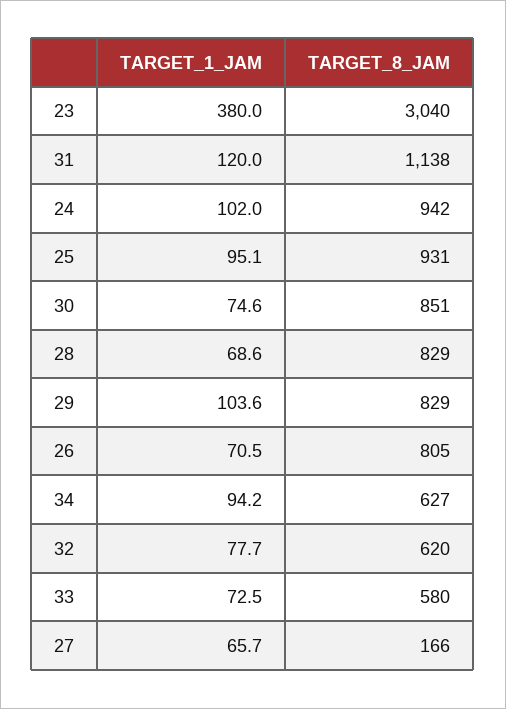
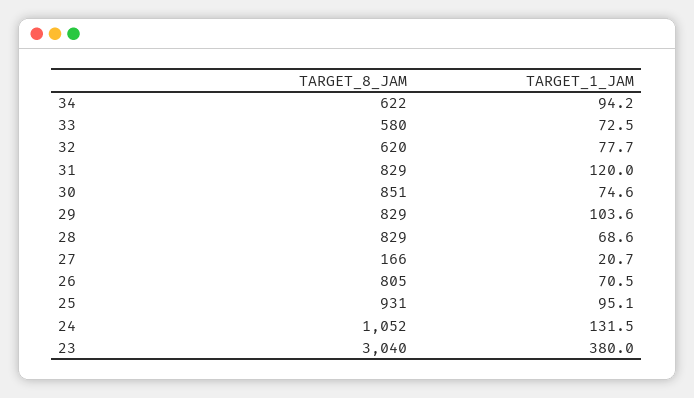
  {
    "TARGET_1_JAM": {
      "23": 380,
      "31": 120,
-     "24": 102,
+     "24": 131.5,
      "25": 95.1,
      "30": 74.6,
      "28": 68.6,
      "29": 103.6,
      "26": 70.5,
      "34": 94.2,
      "32": 77.7,
      "33": 72.5,
-     "27": 65.7
+     "27": 20.7
    },
    "TARGET_8_JAM": {
      "23": 3040,
-     "31": 1138,
+     "31": 829,
-     "24": 942,
+     "24": 1052,
      "25": 931,
      "30": 851,
      "28": 829,
      "29": 829,
      "26": 805,
-     "34": 627,
+     "34": 622,
      "32": 620,
      "33": 580,
      "27": 166
    }
  }

